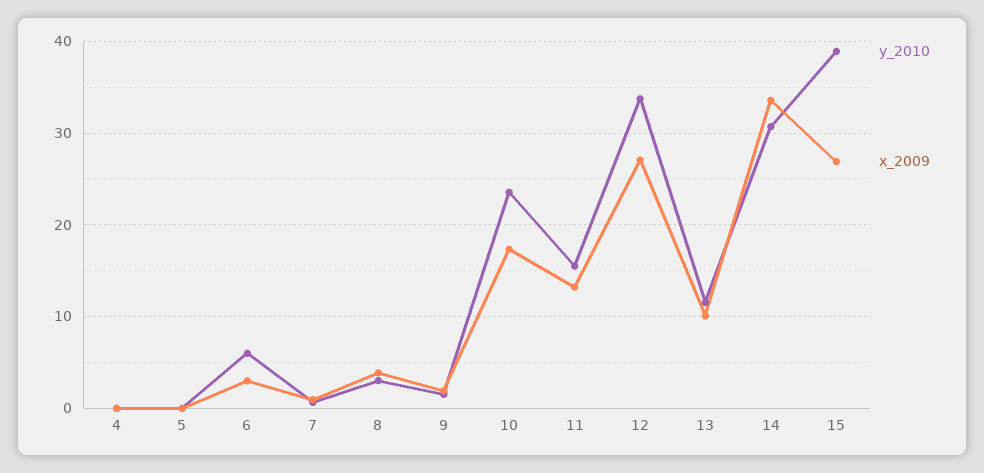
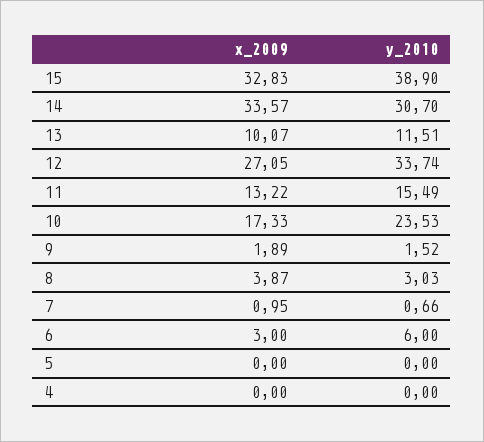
  {
    "y_2010": {
      "4": 0,
      "5": 0,
      "6": 6,
      "7": 0.66,
      "8": 3.03,
      "9": 1.52,
      "10": 23.53,
      "11": 15.49,
      "12": 33.74,
      "13": 11.51,
      "14": 30.7,
      "15": 38.9
    },
    "x_2009": {
      "4": 0,
      "5": 0,
      "6": 3,
      "7": 0.95,
      "8": 3.87,
      "9": 1.89,
      "10": 17.33,
      "11": 13.22,
      "12": 27.05,
      "13": 10.07,
      "14": 33.57,
-     "15": 27
+     "15": 32.83
    }
  }

